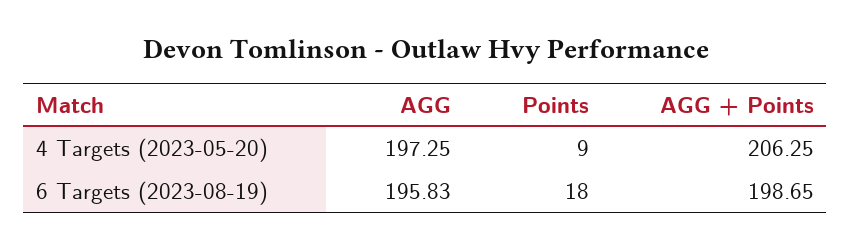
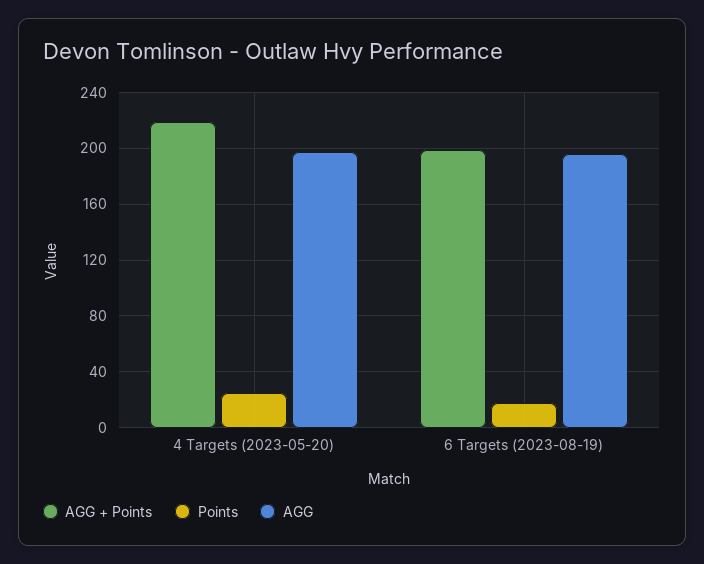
  {
    "AGG": {
      "4 Targets (2023-05-20)": 197.25,
      "6 Targets (2023-08-19)": 195.83
    },
    "Points": {
-     "4 Targets (2023-05-20)": 9,
+     "4 Targets (2023-05-20)": 25,
      "6 Targets (2023-08-19)": 18
    },
    "AGG + Points": {
-     "4 Targets (2023-05-20)": 206.25,
+     "4 Targets (2023-05-20)": 220,
      "6 Targets (2023-08-19)": 198.65
    }
  }

